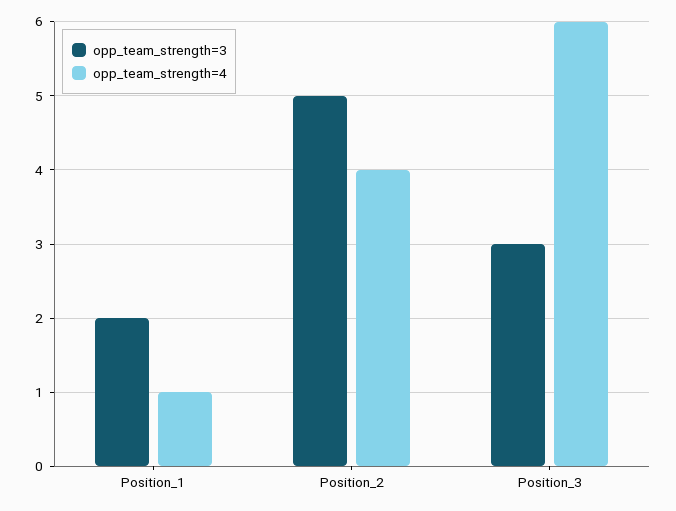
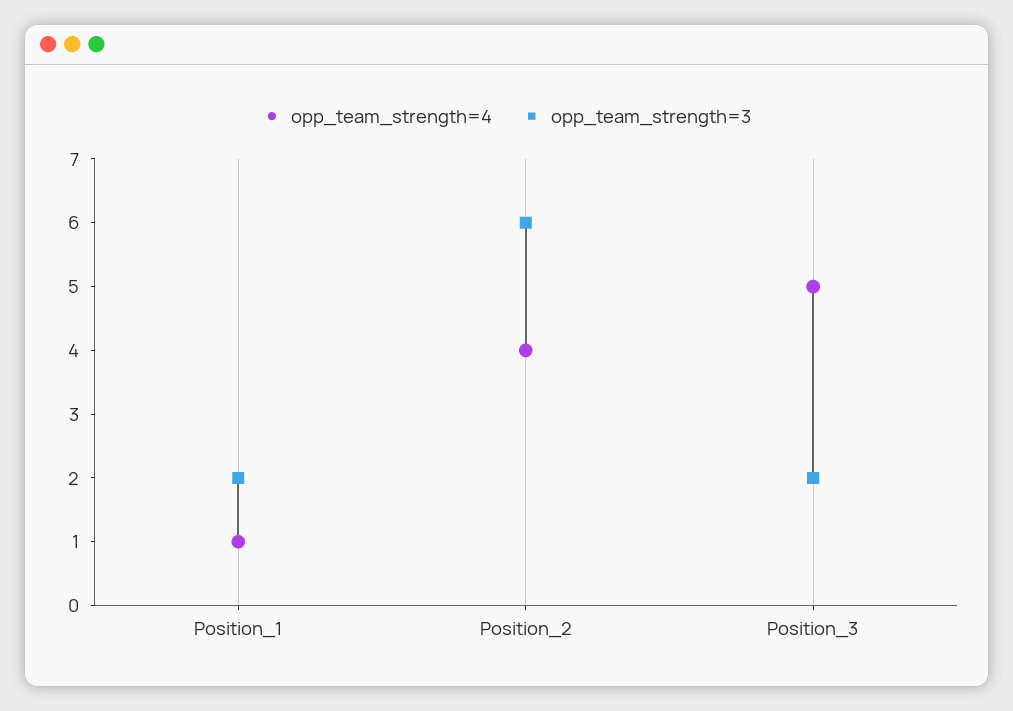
  {
    "opp_team_strength=3": {
      "Position_1": 2,
-     "Position_2": 5,
+     "Position_2": 6,
-     "Position_3": 3
+     "Position_3": 2
    },
    "opp_team_strength=4": {
      "Position_1": 1,
      "Position_2": 4,
-     "Position_3": 6
+     "Position_3": 5
    }
  }

